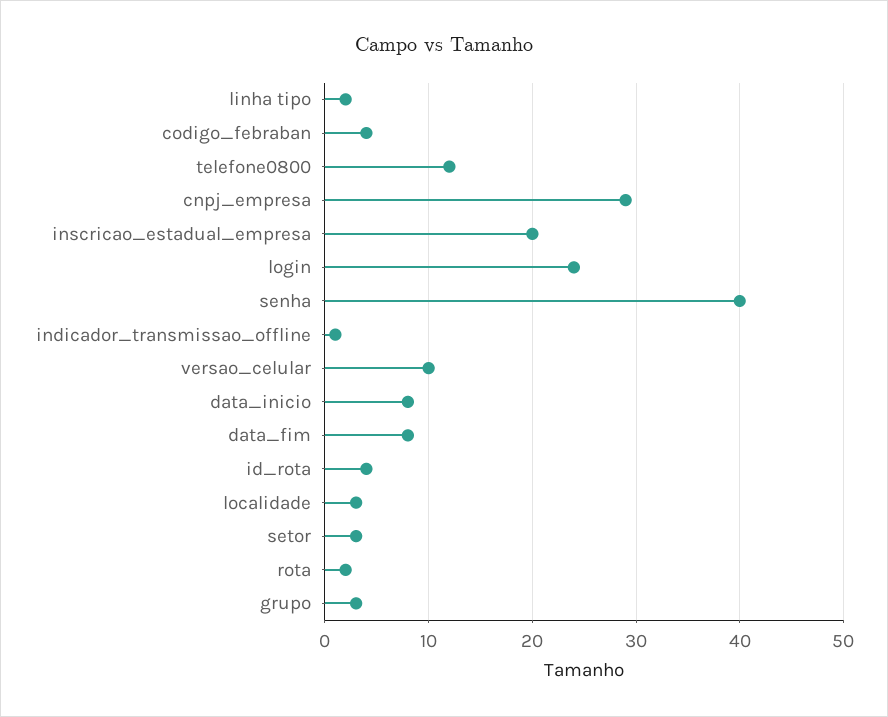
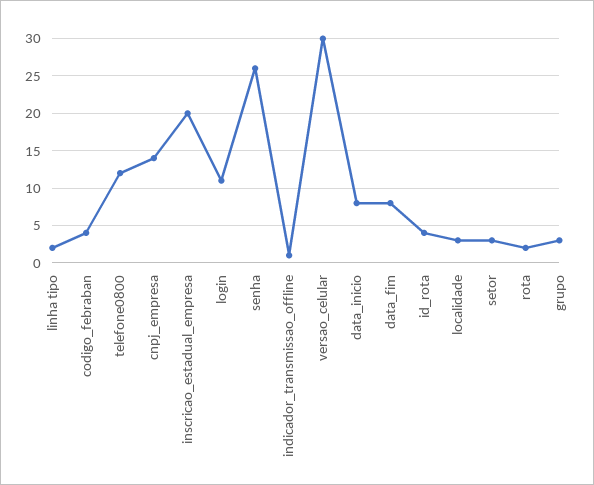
  {
    "linha tipo": 2,
    "codigo_febraban": 4,
    "telefone0800": 12,
-   "cnpj_empresa": 29,
+   "cnpj_empresa": 14,
    "inscricao_estadual_empresa": 20,
-   "login": 24,
+   "login": 11,
-   "senha": 40,
+   "senha": 26,
    "indicador_transmissao_offline": 1,
-   "versao_celular": 10,
+   "versao_celular": 30,
    "data_inicio": 8,
    "data_fim": 8,
    "id_rota": 4,
    "localidade": 3,
    "setor": 3,
    "rota": 2,
    "grupo": 3
  }

